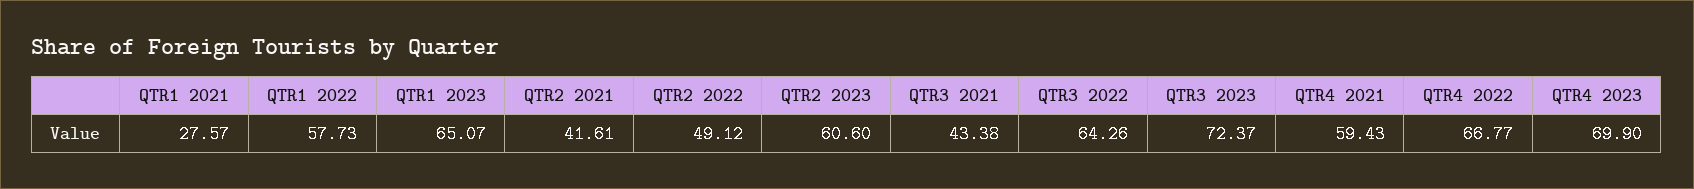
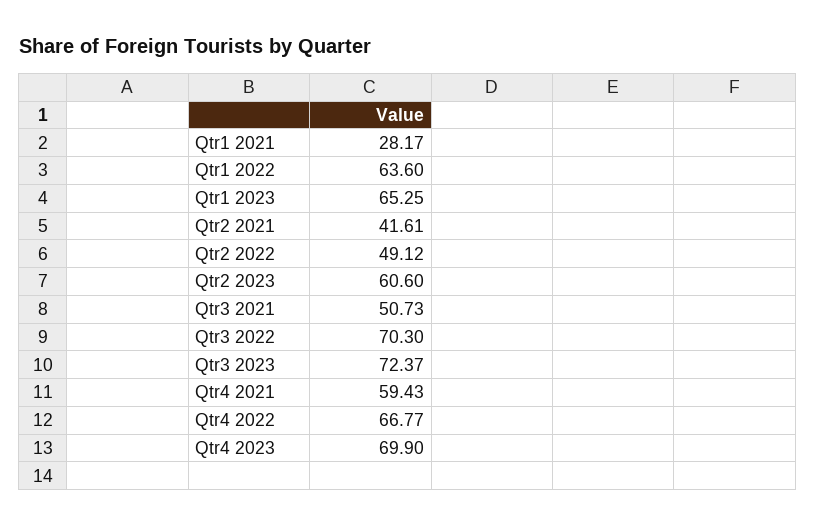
  {
-   "QTR1 2021": 27.57,
+   "QTR1 2021": 28.17,
-   "QTR1 2022": 57.73,
+   "QTR1 2022": 63.6,
-   "QTR1 2023": 65.07,
+   "QTR1 2023": 65.25,
    "QTR2 2021": 41.61,
    "QTR2 2022": 49.12,
    "QTR2 2023": 60.6,
-   "QTR3 2021": 43.38,
+   "QTR3 2021": 50.73,
-   "QTR3 2022": 64.26,
+   "QTR3 2022": 70.3,
    "QTR3 2023": 72.37,
    "QTR4 2021": 59.43,
    "QTR4 2022": 66.77,
    "QTR4 2023": 69.9
  }

